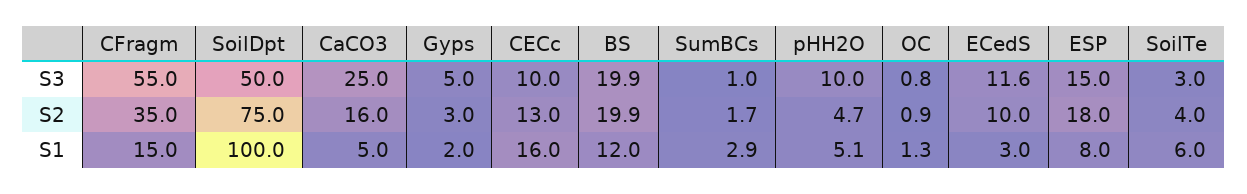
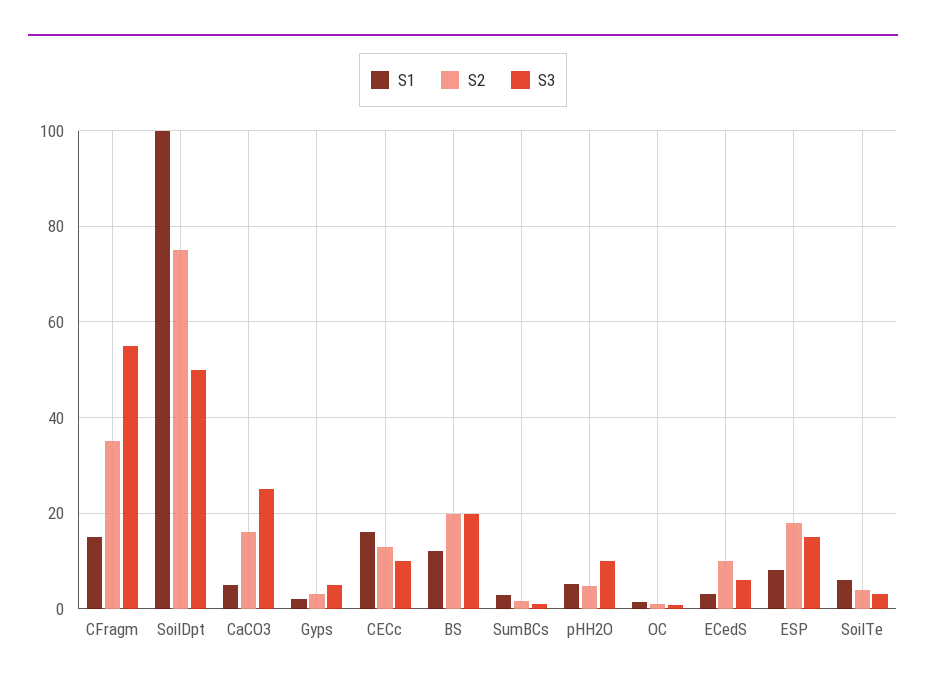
  {
    "S3": {
      "CFragm": 55,
      "SoilDpt": 50,
      "CaCO3": 25,
      "Gyps": 5,
      "CECc": 10,
      "BS": 19.9,
      "SumBCs": 1,
      "pHH2O": 10,
      "OC": 0.8,
-     "ECedS": 11.6,
+     "ECedS": 6,
      "ESP": 15,
      "SoilTe": 3
    },
    "S2": {
      "CFragm": 35,
      "SoilDpt": 75,
      "CaCO3": 16,
      "Gyps": 3,
      "CECc": 13,
      "BS": 19.9,
      "SumBCs": 1.7,
      "pHH2O": 4.7,
      "OC": 0.9,
      "ECedS": 10,
      "ESP": 18,
      "SoilTe": 4
    },
    "S1": {
      "CFragm": 15,
      "SoilDpt": 100,
      "CaCO3": 5,
      "Gyps": 2,
      "CECc": 16,
      "BS": 12,
      "SumBCs": 2.9,
      "pHH2O": 5.1,
      "OC": 1.3,
      "ECedS": 3,
      "ESP": 8,
      "SoilTe": 6
    }
  }

